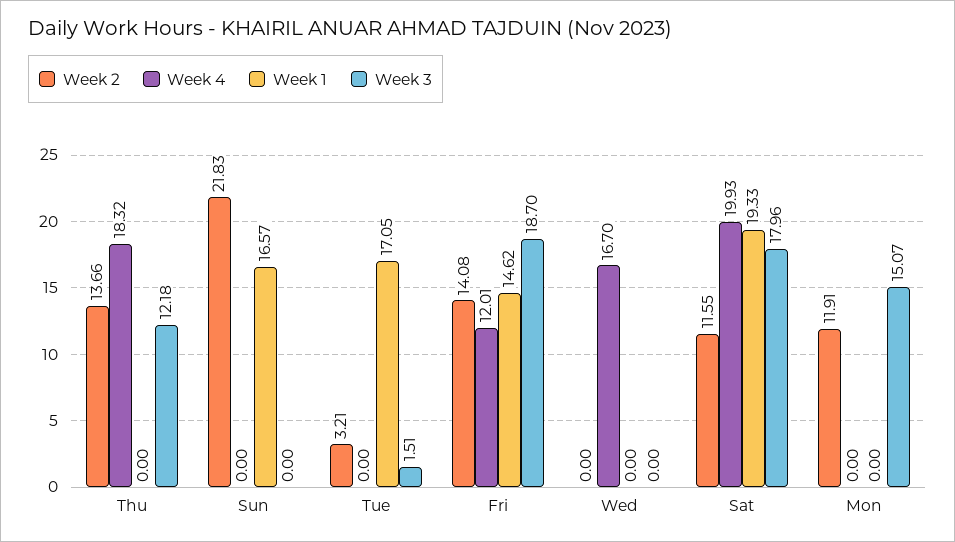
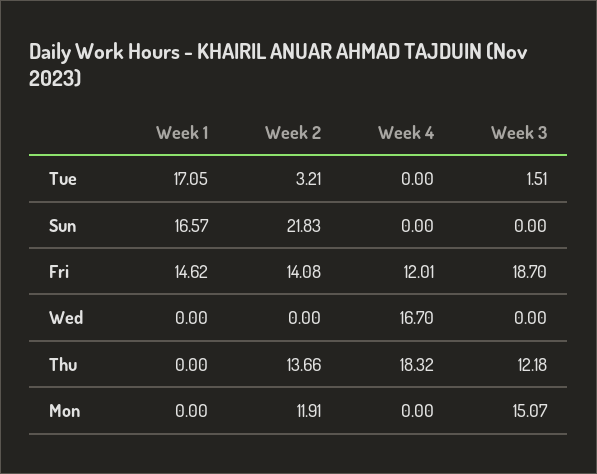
  {
    "Week 2": {
      "Thu": 13.66,
      "Sun": 21.83,
      "Tue": 3.21,
      "Fri": 14.08,
      "Wed": 0,
-     "Sat": 11.55,
      "Mon": 11.91
    },
    "Week 4": {
      "Thu": 18.32,
      "Sun": 0,
      "Tue": 0,
      "Fri": 12.01,
      "Wed": 16.7,
-     "Sat": 19.93,
      "Mon": 0
    },
    "Week 1": {
      "Thu": 0,
      "Sun": 16.57,
      "Tue": 17.05,
      "Fri": 14.62,
      "Wed": 0,
-     "Sat": 19.33,
      "Mon": 0
    },
    "Week 3": {
      "Thu": 12.18,
      "Sun": 0,
      "Tue": 1.51,
      "Fri": 18.7,
      "Wed": 0,
-     "Sat": 17.96,
      "Mon": 15.07
    }
  }

